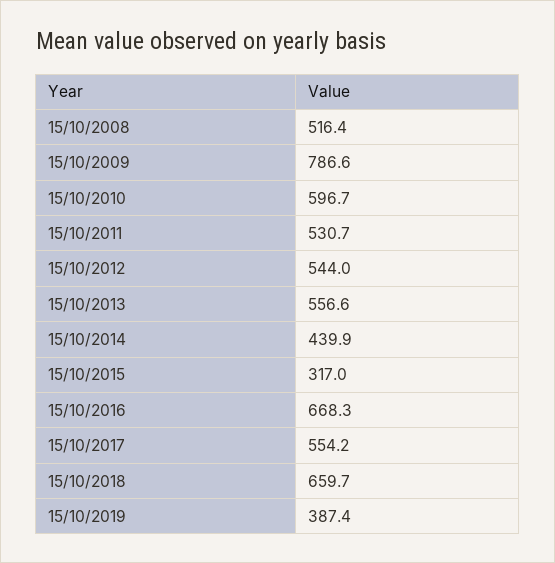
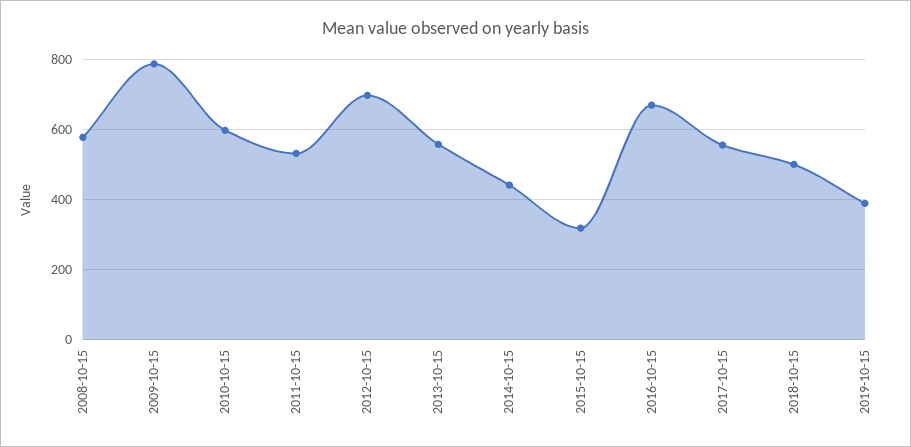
  {
-   "15/10/2008": 516.4,
+   "15/10/2008": 580,
    "15/10/2009": 786.6,
    "15/10/2010": 596.7,
    "15/10/2011": 530.7,
-   "15/10/2012": 544,
+   "15/10/2012": 700,
    "15/10/2013": 556.6,
    "15/10/2014": 439.9,
    "15/10/2015": 317,
    "15/10/2016": 668.3,
    "15/10/2017": 554.2,
-   "15/10/2018": 659.7,
+   "15/10/2018": 500,
    "15/10/2019": 387.4
  }

